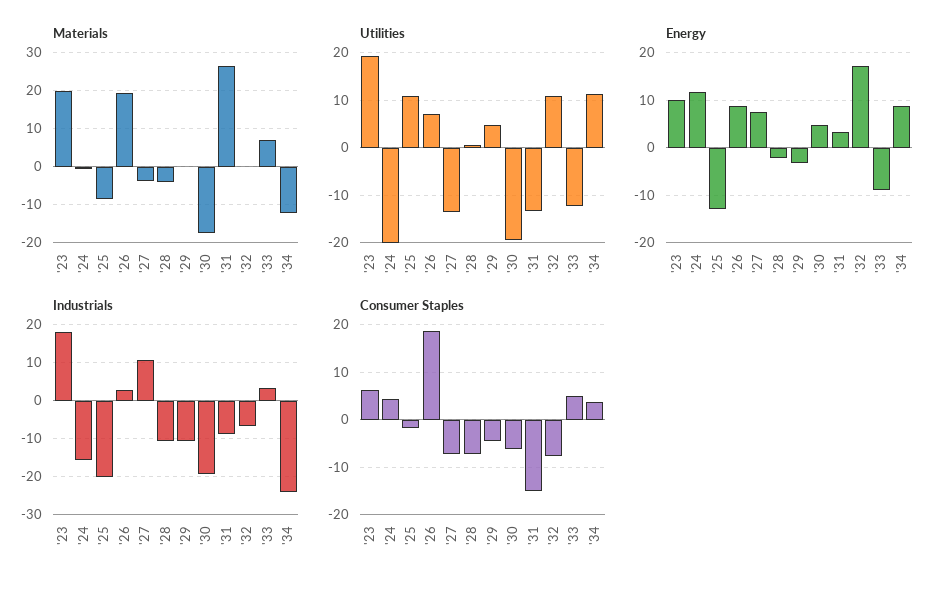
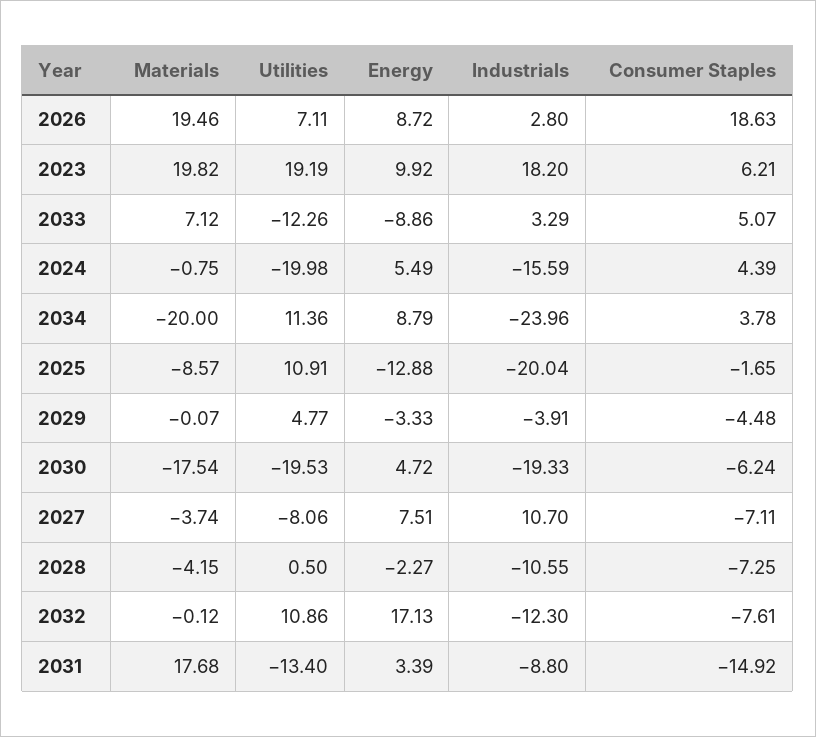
  {
    "Materials": {
      "'23": 19.82,
      "'24": -0.75,
      "'25": -8.57,
      "'26": 19.46,
      "'27": -3.74,
      "'28": -4.15,
      "'29": -0.07,
      "'30": -17.54,
-     "'31": 26,
+     "'31": 17.68,
      "'32": -0.12,
      "'33": 7.12,
-     "'34": -12
+     "'34": -20
    },
    "Utilities": {
      "'23": 19.19,
      "'24": -19.98,
      "'25": 10.91,
      "'26": 7.11,
-     "'27": -14,
+     "'27": -8.06,
      "'28": 0.5,
      "'29": 4.77,
      "'30": -19.53,
      "'31": -13.4,
      "'32": 10.86,
      "'33": -12.26,
      "'34": 11.36
    },
    "Energy": {
      "'23": 9.92,
-     "'24": 12,
+     "'24": 5.49,
      "'25": -12.88,
      "'26": 8.72,
      "'27": 7.51,
      "'28": -2.27,
      "'29": -3.33,
      "'30": 4.72,
      "'31": 3.39,
      "'32": 17.13,
      "'33": -8.86,
      "'34": 8.79
    },
    "Industrials": {
      "'23": 18.2,
      "'24": -15.59,
      "'25": -20.04,
      "'26": 2.8,
      "'27": 10.7,
      "'28": -10.55,
-     "'29": -10,
+     "'29": -3.91,
      "'30": -19.33,
      "'31": -8.8,
-     "'32": -6,
+     "'32": -12.3,
      "'33": 3.29,
      "'34": -23.96
    },
    "Consumer Staples": {
      "'23": 6.21,
      "'24": 4.39,
      "'25": -1.65,
      "'26": 18.63,
      "'27": -7.11,
      "'28": -7.25,
      "'29": -4.48,
      "'30": -6.24,
      "'31": -14.92,
      "'32": -7.61,
      "'33": 5.07,
      "'34": 3.78
    }
  }

